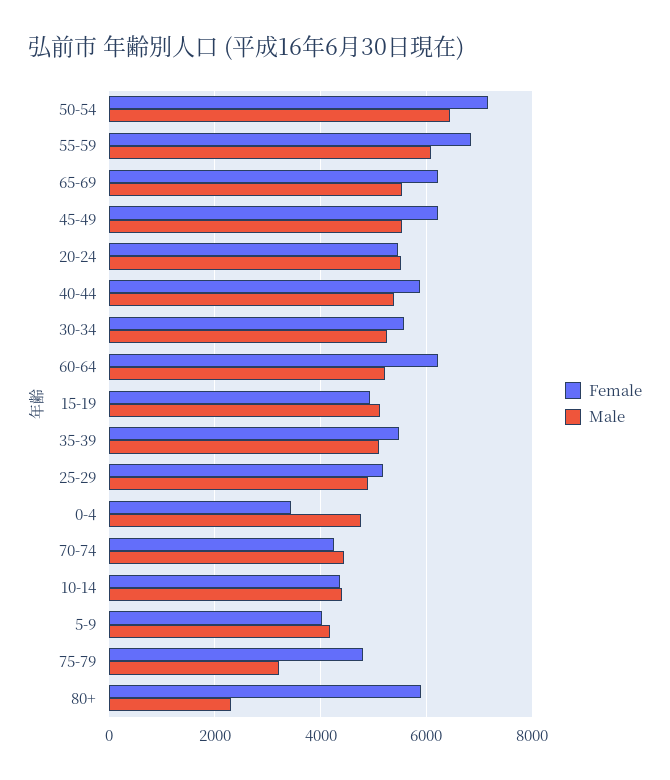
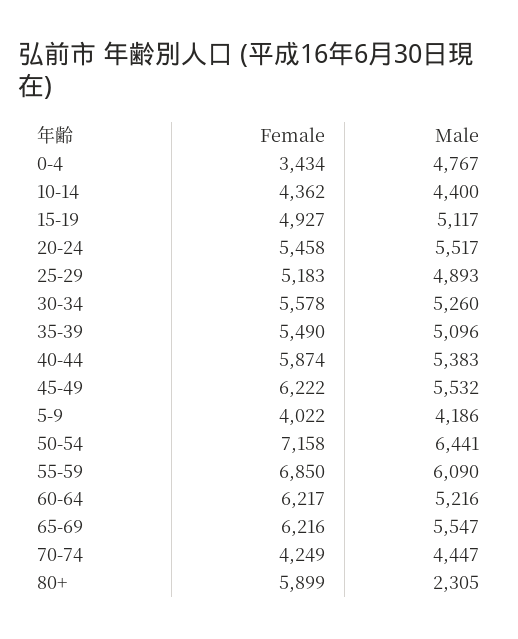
  {
    "Female": {
      "50-54": 7158,
      "55-59": 6850,
      "65-69": 6216,
      "45-49": 6222,
      "20-24": 5458,
      "40-44": 5874,
      "30-34": 5578,
      "60-64": 6217,
      "15-19": 4927,
      "35-39": 5490,
      "25-29": 5183,
      "0-4": 3434,
      "70-74": 4249,
      "10-14": 4362,
      "5-9": 4022,
-     "75-79": 4800,
      "80+": 5899
    },
    "Male": {
      "50-54": 6441,
      "55-59": 6090,
      "65-69": 5547,
      "45-49": 5532,
      "20-24": 5517,
      "40-44": 5383,
      "30-34": 5260,
      "60-64": 5216,
      "15-19": 5117,
      "35-39": 5096,
      "25-29": 4893,
      "0-4": 4767,
      "70-74": 4447,
      "10-14": 4400,
      "5-9": 4186,
-     "75-79": 3200,
      "80+": 2305
    }
  }

